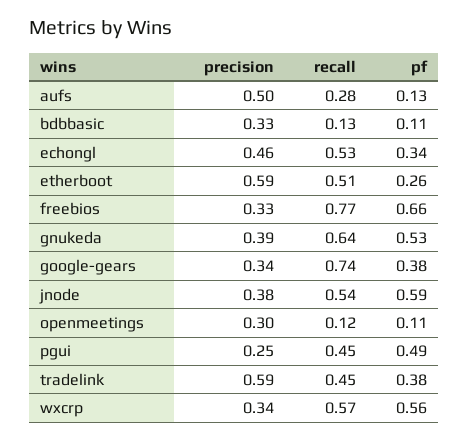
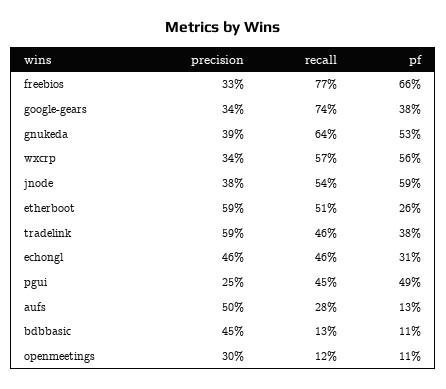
  {
    "precision": {
      "aufs": 0.5,
-     "bdbbasic": 0.33,
+     "bdbbasic": 0.45,
      "echongl": 0.46,
      "etherboot": 0.59,
      "freebios": 0.33,
      "gnukeda": 0.39,
      "google-gears": 0.34,
      "jnode": 0.38,
      "openmeetings": 0.3,
      "pgui": 0.25,
      "tradelink": 0.59,
      "wxcrp": 0.34
    },
    "recall": {
      "aufs": 0.28,
      "bdbbasic": 0.13,
-     "echongl": 0.53,
+     "echongl": 0.46,
      "etherboot": 0.51,
      "freebios": 0.77,
      "gnukeda": 0.64,
      "google-gears": 0.74,
      "jnode": 0.54,
      "openmeetings": 0.12,
      "pgui": 0.45,
-     "tradelink": 0.45,
+     "tradelink": 0.46,
      "wxcrp": 0.57
    },
    "pf": {
      "aufs": 0.13,
      "bdbbasic": 0.11,
-     "echongl": 0.34,
+     "echongl": 0.31,
      "etherboot": 0.26,
      "freebios": 0.66,
      "gnukeda": 0.53,
      "google-gears": 0.38,
      "jnode": 0.59,
      "openmeetings": 0.11,
      "pgui": 0.49,
      "tradelink": 0.38,
      "wxcrp": 0.56
    }
  }

